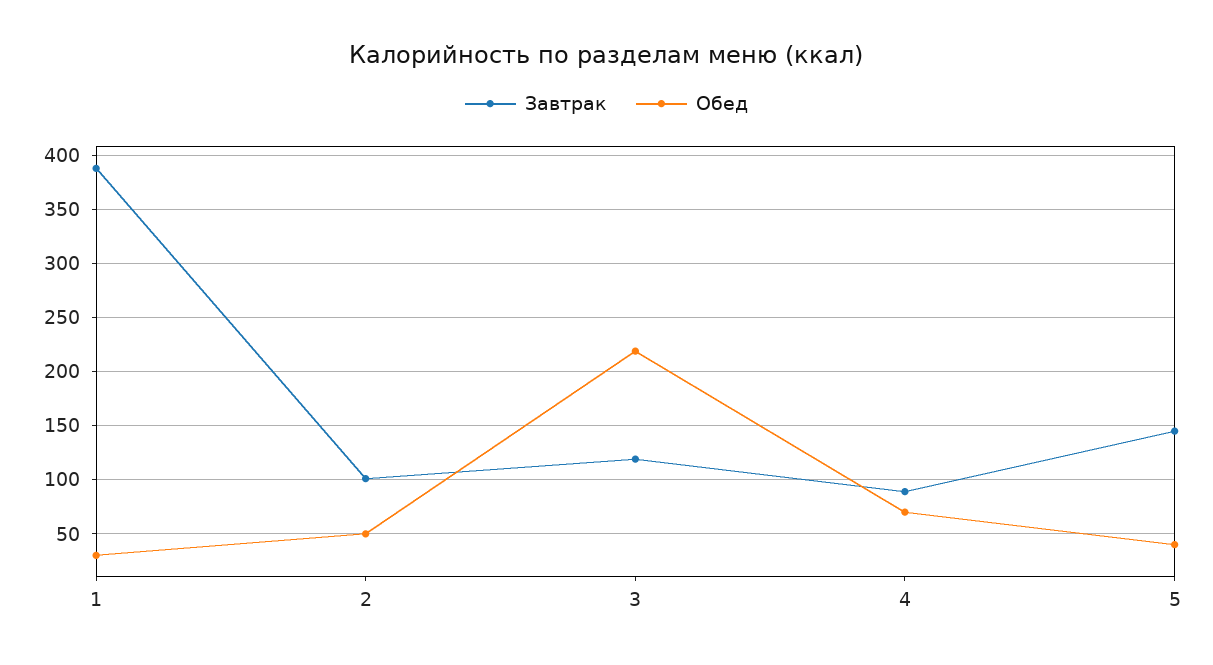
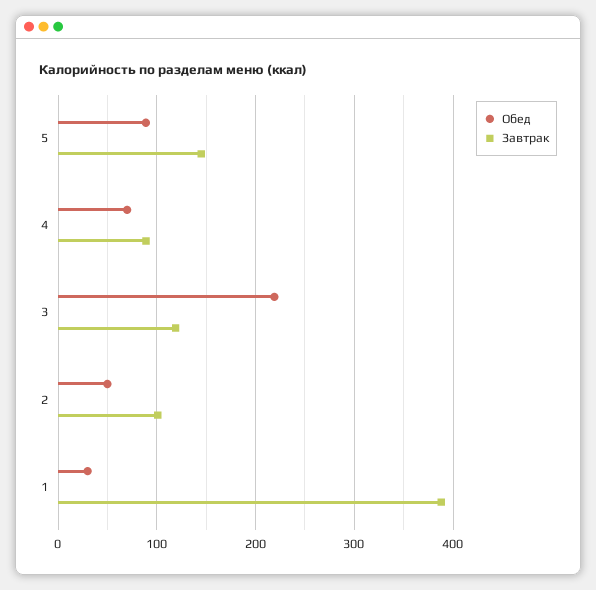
  {
    "Завтрак": {
      "1": 390,
      "2": 100,
      "3": 120,
      "4": 90,
      "5": 150
    },
    "Обед": {
      "1": 30,
      "2": 50,
      "3": 220,
      "4": 70,
-     "5": 40
+     "5": 90
    }
  }

